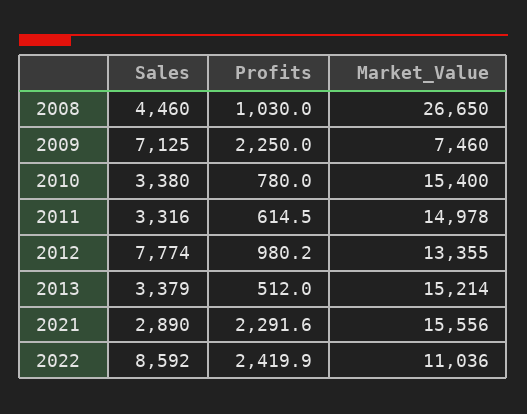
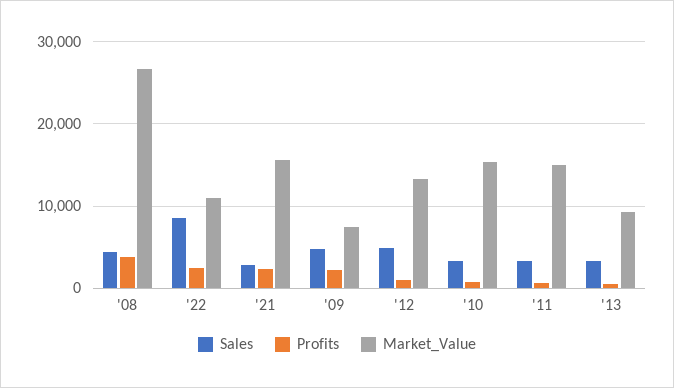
  {
    "Sales": {
      "2008": 4460,
-     "2009": 7125,
+     "2009": 5000,
      "2010": 3380,
      "2011": 3316,
-     "2012": 7774,
+     "2012": 5000,
      "2013": 3379,
      "2021": 2890,
      "2022": 8592
    },
    "Profits": {
-     "2008": 1030,
+     "2008": 4000,
      "2009": 2250,
      "2010": 780,
      "2011": 614.5,
      "2012": 980.2,
      "2013": 512,
      "2021": 2291.6,
      "2022": 2419.9
    },
    "Market_Value": {
      "2008": 26650,
      "2009": 7460,
      "2010": 15400,
      "2011": 14978,
      "2012": 13355,
-     "2013": 15214,
+     "2013": 9000,
      "2021": 15556,
      "2022": 11036
    }
  }

